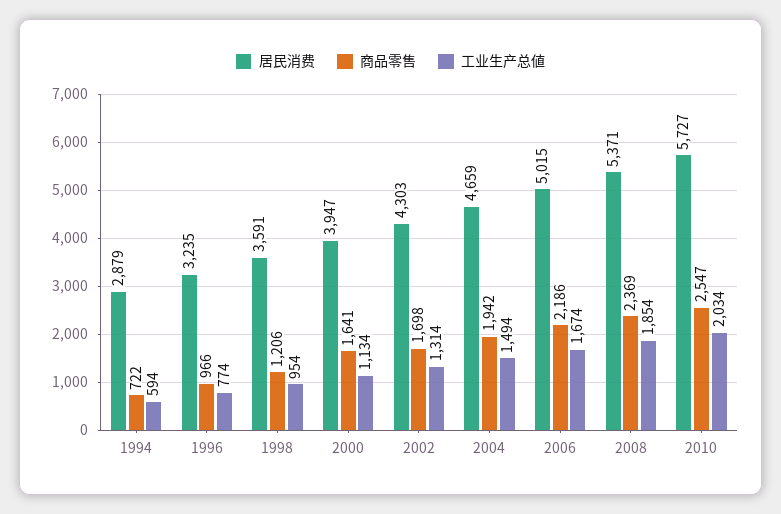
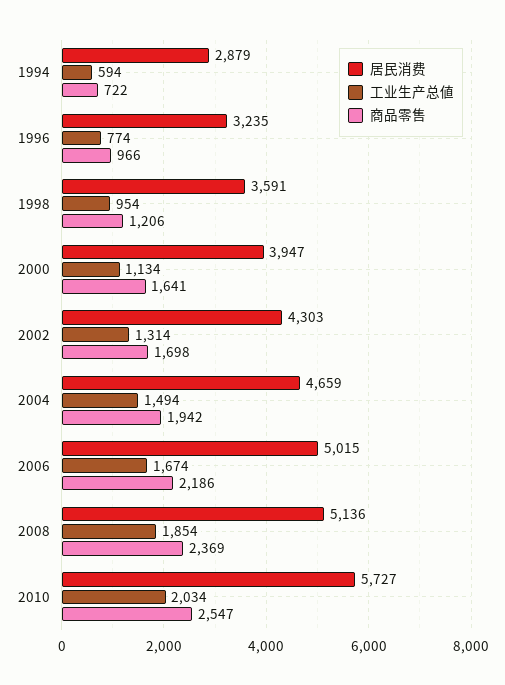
  {
    "居民消费": {
      "1994": 2879,
      "1996": 3235,
      "1998": 3591,
      "2000": 3947,
      "2002": 4303,
      "2004": 4659,
      "2006": 5015,
-     "2008": 5371,
+     "2008": 5136,
      "2010": 5727
    },
    "商品零售": {
      "1994": 722,
      "1996": 966,
      "1998": 1206,
      "2000": 1641,
      "2002": 1698,
      "2004": 1942,
      "2006": 2186,
      "2008": 2369,
      "2010": 2547
    },
    "工业生产总値": {
      "1994": 594,
      "1996": 774,
      "1998": 954,
      "2000": 1134,
      "2002": 1314,
      "2004": 1494,
      "2006": 1674,
      "2008": 1854,
      "2010": 2034
    }
  }

